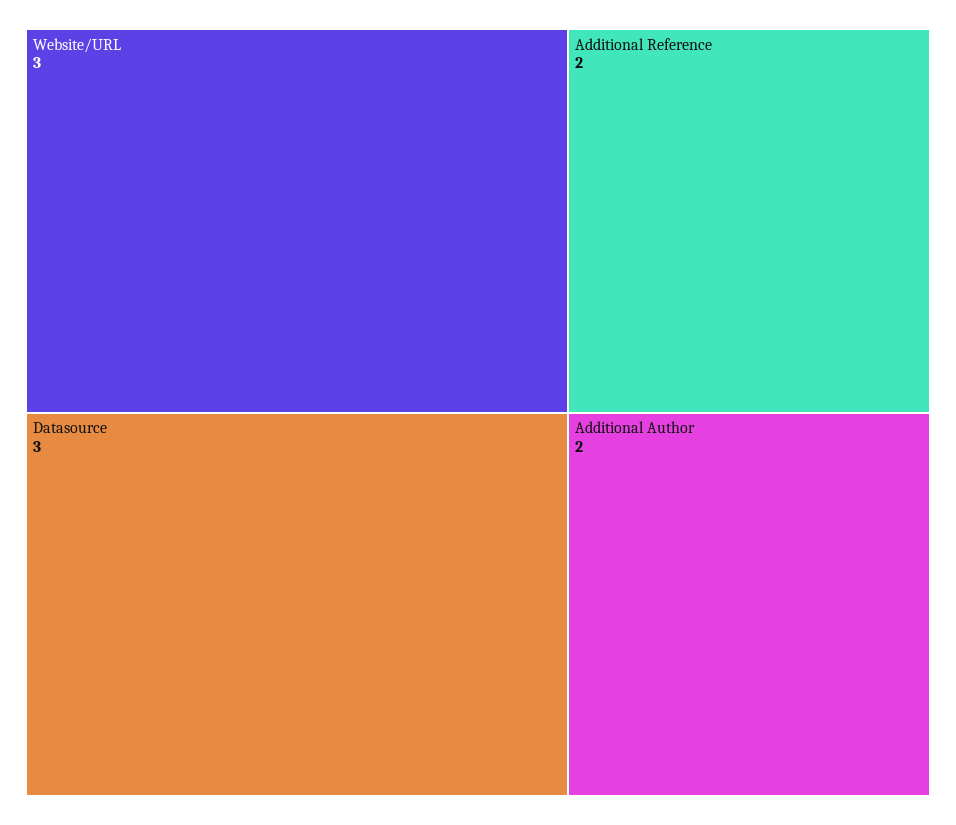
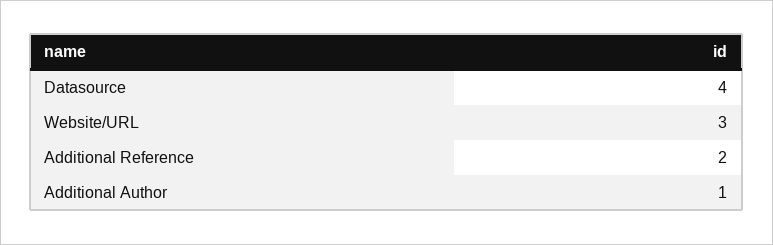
  {
    "Website/URL": 3,
-   "Datasource": 3,
+   "Datasource": 4,
    "Additional Reference": 2,
-   "Additional Author": 2
+   "Additional Author": 1
  }

